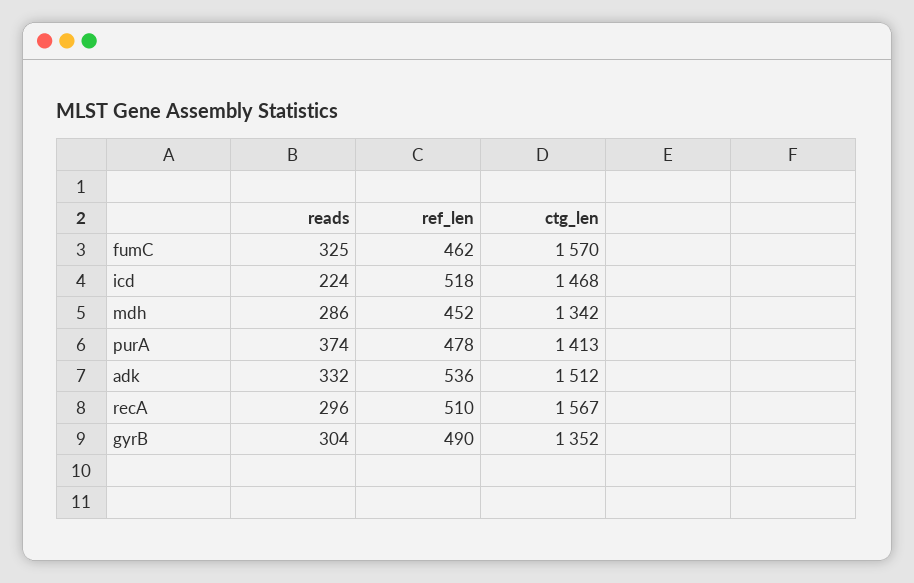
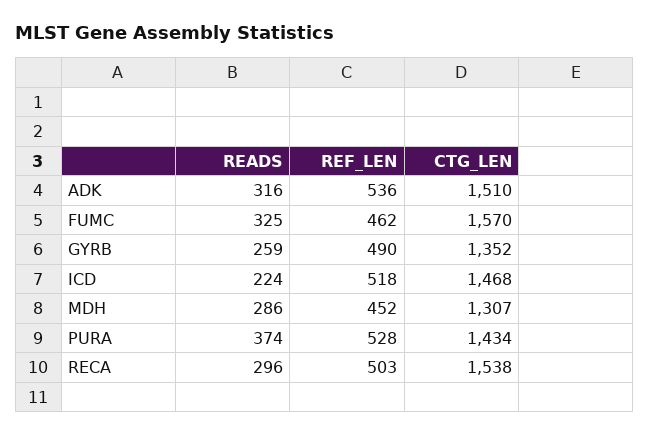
  {
    "reads": {
      "fumC": 325,
      "icd": 224,
      "mdh": 286,
      "purA": 374,
-     "adk": 332,
+     "adk": 316,
      "recA": 296,
-     "gyrB": 304
+     "gyrB": 259
    },
    "ref_len": {
      "fumC": 462,
      "icd": 518,
      "mdh": 452,
-     "purA": 478,
+     "purA": 528,
      "adk": 536,
-     "recA": 510,
+     "recA": 503,
      "gyrB": 490
    },
    "ctg_len": {
      "fumC": 1570,
      "icd": 1468,
-     "mdh": 1342,
+     "mdh": 1307,
-     "purA": 1413,
+     "purA": 1434,
-     "adk": 1512,
+     "adk": 1510,
-     "recA": 1567,
+     "recA": 1538,
      "gyrB": 1352
    }
  }

